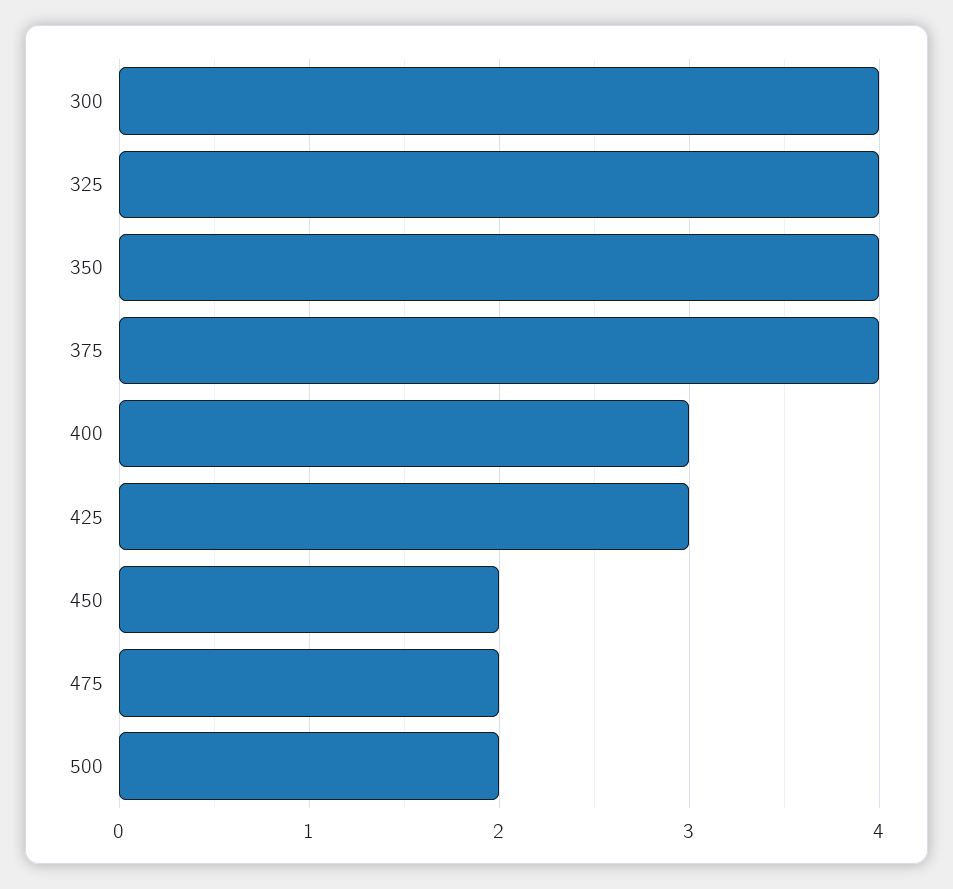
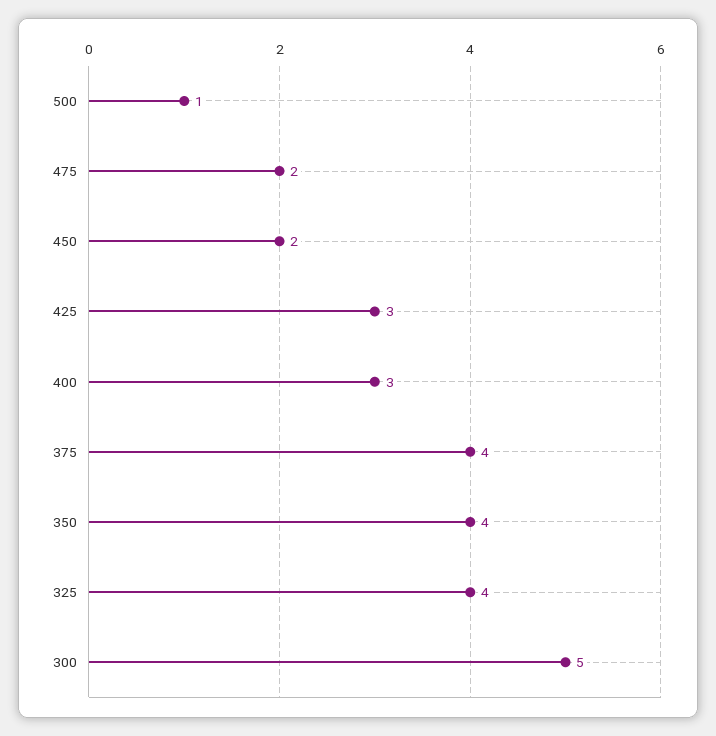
  {
-   "300": 4,
+   "300": 5,
    "325": 4,
    "350": 4,
    "375": 4,
    "400": 3,
    "425": 3,
    "450": 2,
    "475": 2,
-   "500": 2
+   "500": 1
  }

